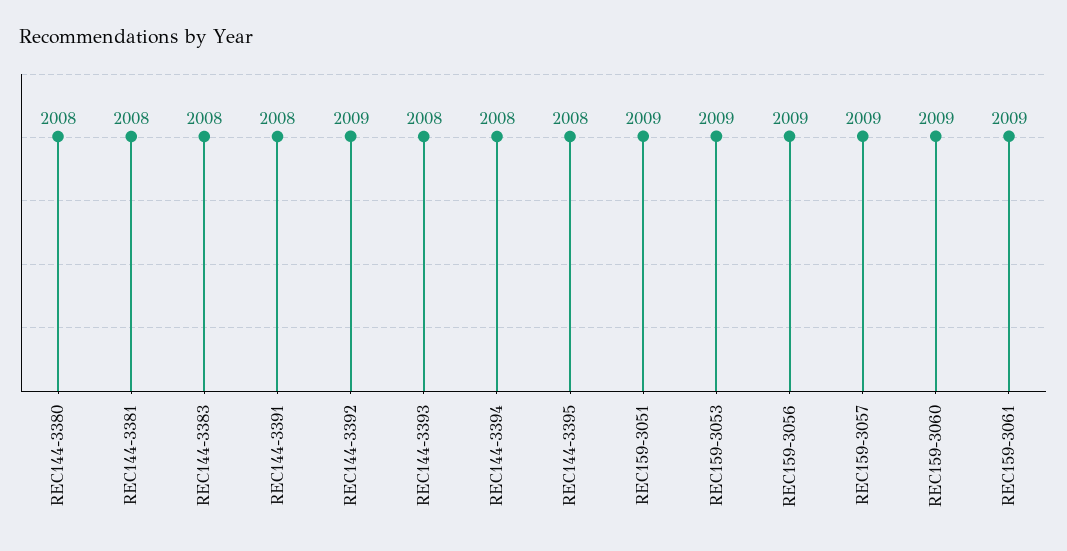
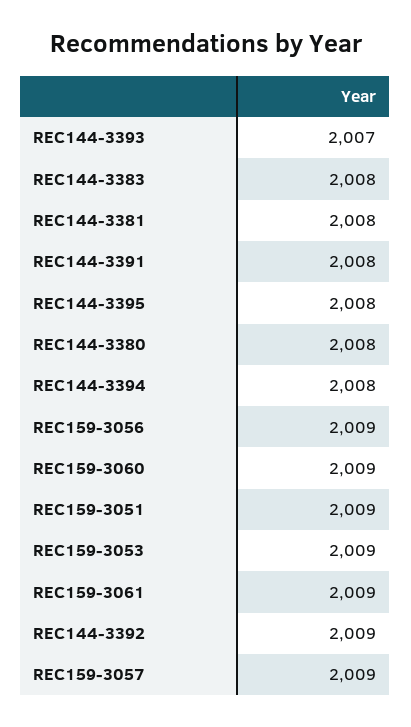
  {
    "REC144-3380": 2008,
    "REC144-3381": 2008,
    "REC144-3383": 2008,
    "REC144-3391": 2008,
    "REC144-3392": 2009,
-   "REC144-3393": 2008,
+   "REC144-3393": 2007,
    "REC144-3394": 2008,
    "REC144-3395": 2008,
    "REC159-3051": 2009,
    "REC159-3053": 2009,
    "REC159-3056": 2009,
    "REC159-3057": 2009,
    "REC159-3060": 2009,
    "REC159-3061": 2009
  }

